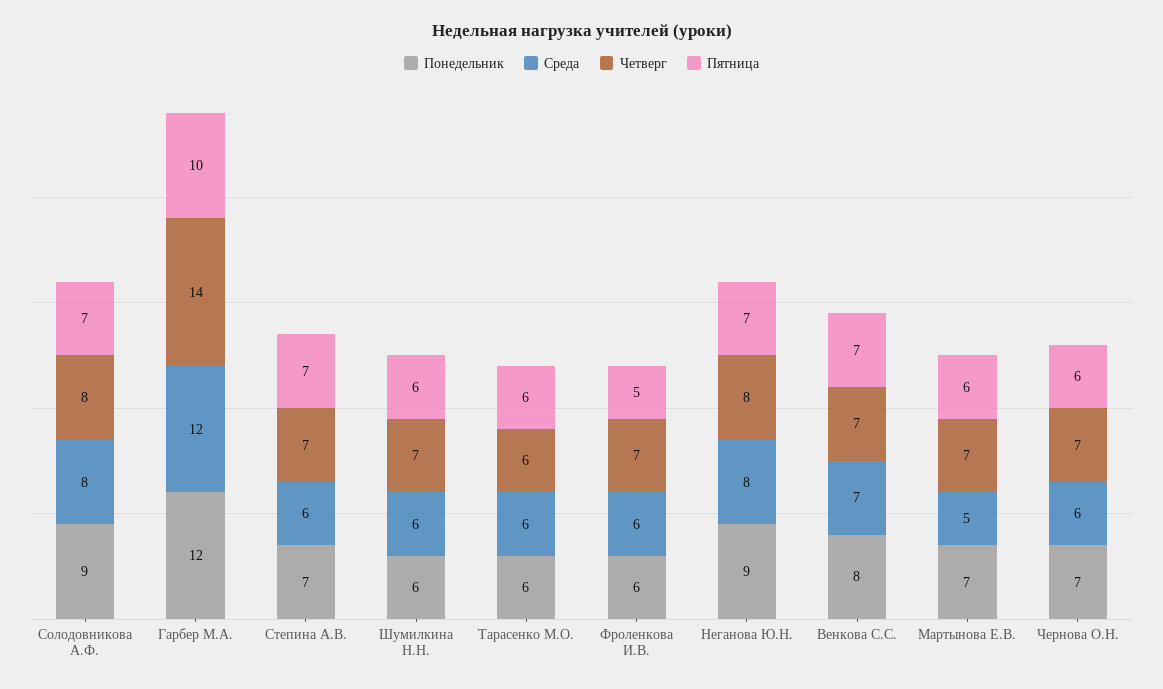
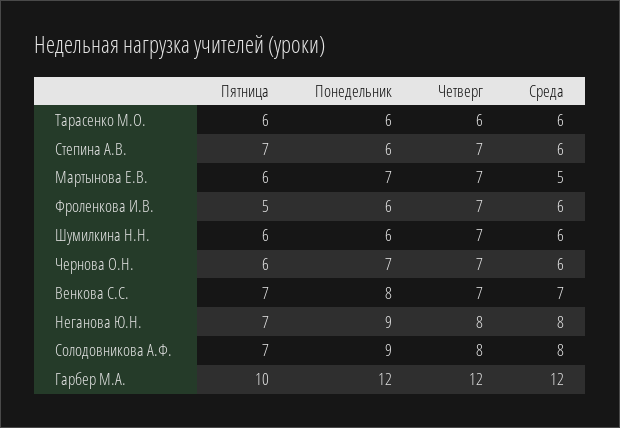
  {
    "Понедельник": {
      "Солодовникова А.Ф.": 9,
      "Гарбер М.А.": 12,
-     "Степина А.В.": 7,
+     "Степина А.В.": 6,
      "Шумилкина Н.Н.": 6,
      "Тарасенко М.О.": 6,
      "Фроленкова И.В.": 6,
      "Неганова Ю.Н.": 9,
      "Венкова С.С.": 8,
      "Мартынова Е.В.": 7,
      "Чернова О.Н.": 7
    },
    "Среда": {
      "Солодовникова А.Ф.": 8,
      "Гарбер М.А.": 12,
      "Степина А.В.": 6,
      "Шумилкина Н.Н.": 6,
      "Тарасенко М.О.": 6,
      "Фроленкова И.В.": 6,
      "Неганова Ю.Н.": 8,
      "Венкова С.С.": 7,
      "Мартынова Е.В.": 5,
      "Чернова О.Н.": 6
    },
    "Четверг": {
      "Солодовникова А.Ф.": 8,
-     "Гарбер М.А.": 14,
+     "Гарбер М.А.": 12,
      "Степина А.В.": 7,
      "Шумилкина Н.Н.": 7,
      "Тарасенко М.О.": 6,
      "Фроленкова И.В.": 7,
      "Неганова Ю.Н.": 8,
      "Венкова С.С.": 7,
      "Мартынова Е.В.": 7,
      "Чернова О.Н.": 7
    },
    "Пятница": {
      "Солодовникова А.Ф.": 7,
      "Гарбер М.А.": 10,
      "Степина А.В.": 7,
      "Шумилкина Н.Н.": 6,
      "Тарасенко М.О.": 6,
      "Фроленкова И.В.": 5,
      "Неганова Ю.Н.": 7,
      "Венкова С.С.": 7,
      "Мартынова Е.В.": 6,
      "Чернова О.Н.": 6
    }
  }

